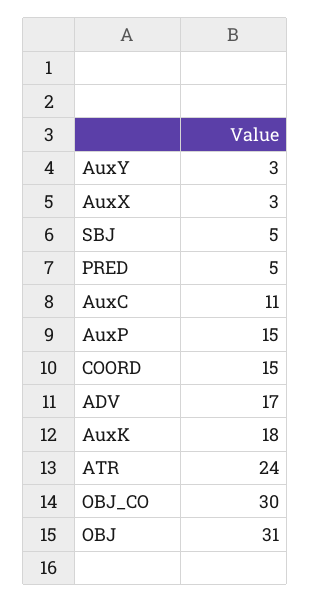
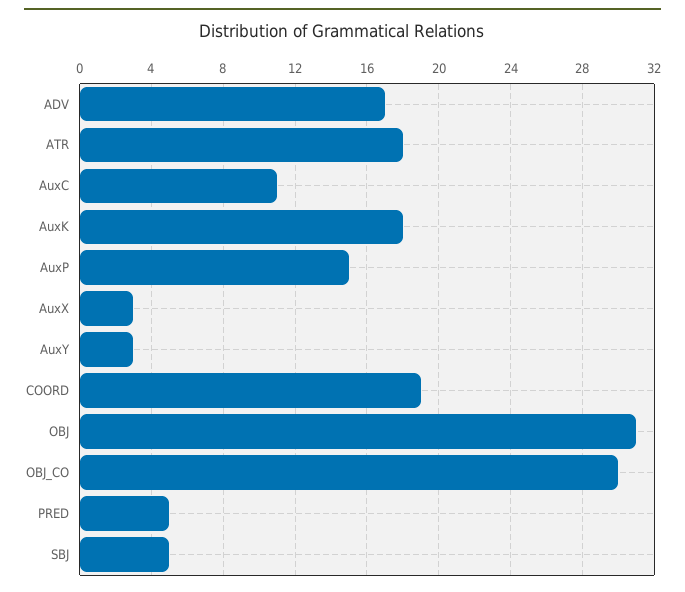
  {
    "AuxY": 3,
    "AuxX": 3,
    "SBJ": 5,
    "PRED": 5,
    "AuxC": 11,
    "AuxP": 15,
-   "COORD": 15,
+   "COORD": 19,
    "ADV": 17,
    "AuxK": 18,
-   "ATR": 24,
+   "ATR": 18,
    "OBJ_CO": 30,
    "OBJ": 31
  }

